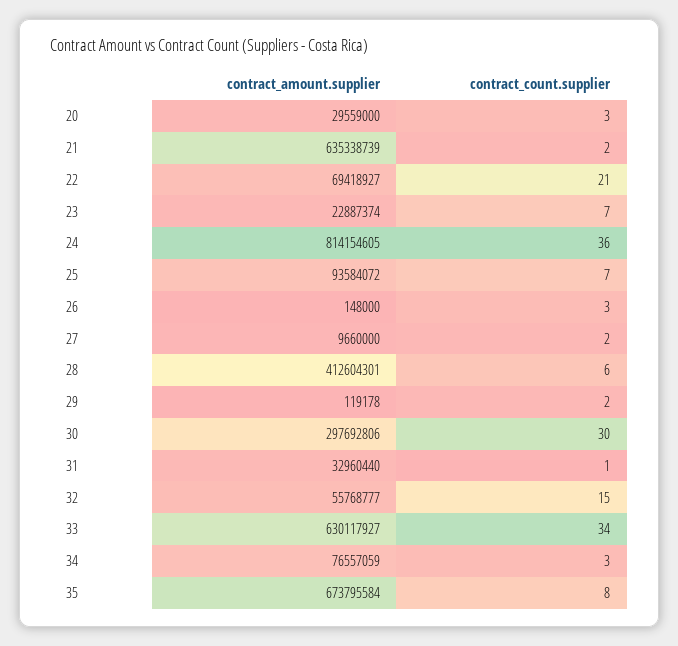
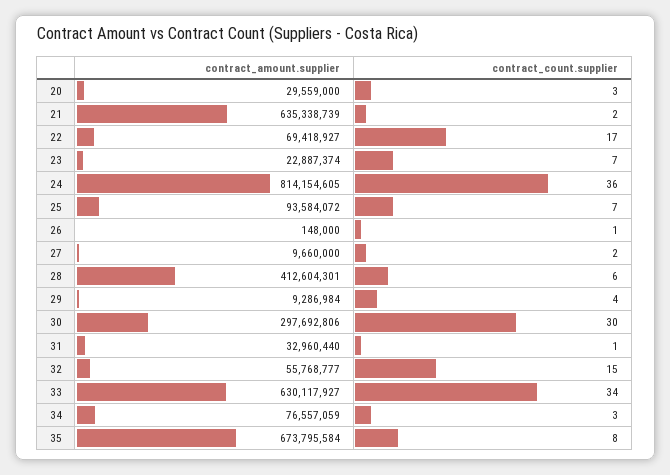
  {
    "contract_amount.supplier": {
      "20": 29559000,
      "21": 635338739,
      "22": 69418927,
      "23": 22887374,
      "24": 814154605,
      "25": 93584072,
      "26": 148000,
      "27": 9660000,
      "28": 412604301,
-     "29": 119178,
+     "29": 9286984,
      "30": 297692806,
      "31": 32960440,
      "32": 55768777,
      "33": 630117927,
      "34": 76557059,
      "35": 673795584
    },
    "contract_count.supplier": {
      "20": 3,
      "21": 2,
-     "22": 21,
+     "22": 17,
      "23": 7,
      "24": 36,
      "25": 7,
-     "26": 3,
+     "26": 1,
      "27": 2,
      "28": 6,
-     "29": 2,
+     "29": 4,
      "30": 30,
      "31": 1,
      "32": 15,
      "33": 34,
      "34": 3,
      "35": 8
    }
  }

